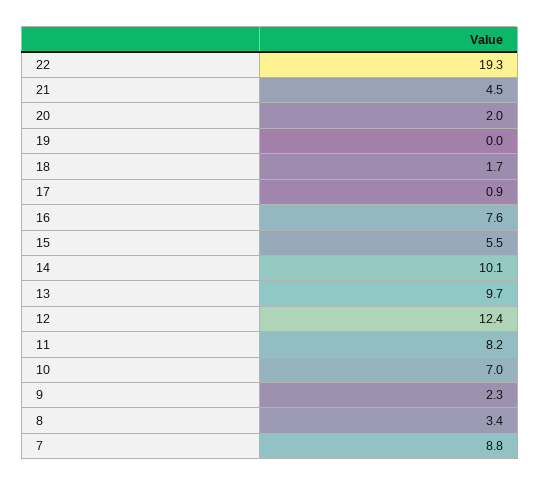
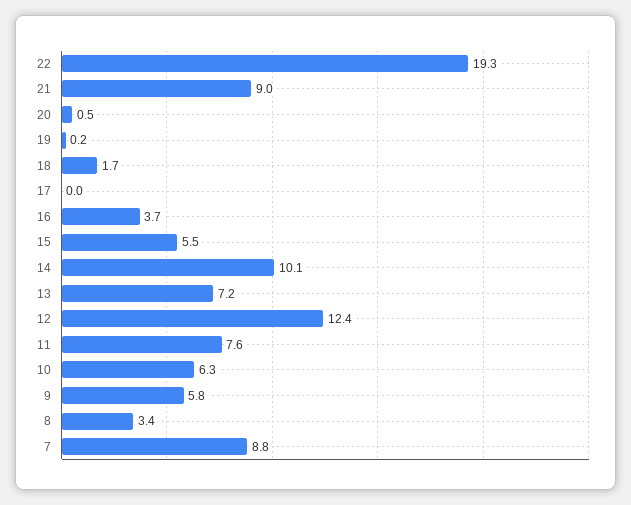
  {
    "22": 19.3,
-   "21": 4.5,
+   "21": 9,
-   "20": 2,
+   "20": 0.5,
-   "19": 0,
+   "19": 0.2,
    "18": 1.7,
-   "17": 0.9,
+   "17": 0,
-   "16": 7.6,
+   "16": 3.7,
    "15": 5.5,
    "14": 10.1,
-   "13": 9.7,
+   "13": 7.2,
    "12": 12.4,
-   "11": 8.2,
+   "11": 7.6,
-   "10": 7,
+   "10": 6.3,
-   "9": 2.3,
+   "9": 5.8,
    "8": 3.4,
    "7": 8.8
  }

